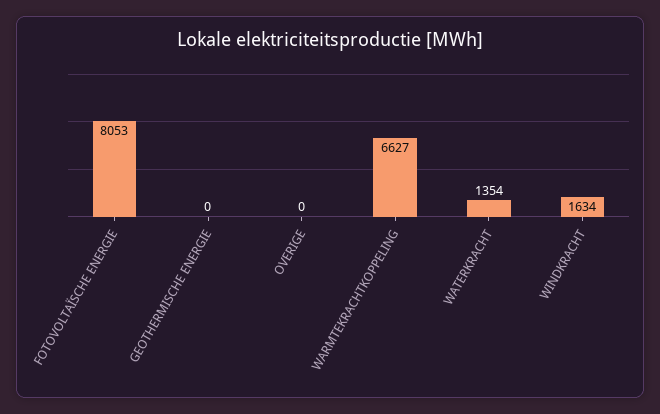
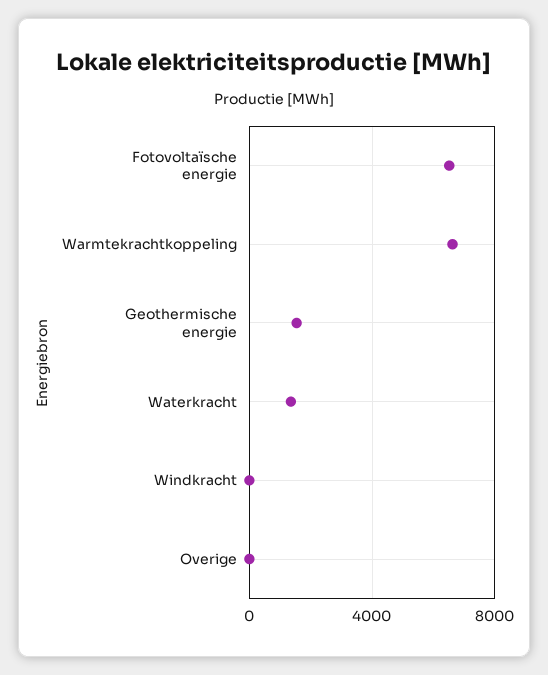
  {
-   "FOTOVOLTAÏSCHE ENERGIE": 8053,
+   "FOTOVOLTAÏSCHE ENERGIE": 6500,
-   "GEOTHERMISCHE ENERGIE": 0,
+   "GEOTHERMISCHE ENERGIE": 1500,
    "OVERIGE": 0,
    "WARMTEKRACHTKOPPELING": 6627,
    "WATERKRACHT": 1354,
-   "WINDKRACHT": 1634
+   "WINDKRACHT": 0
  }

